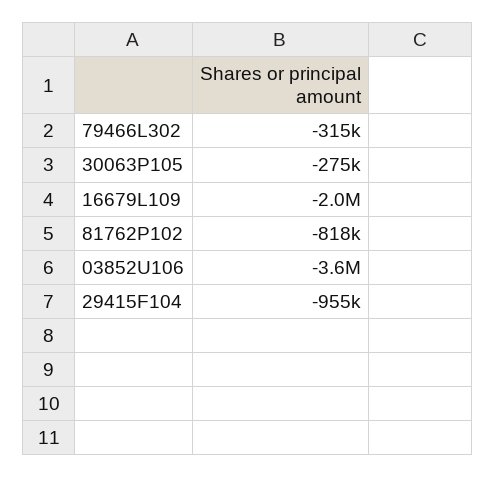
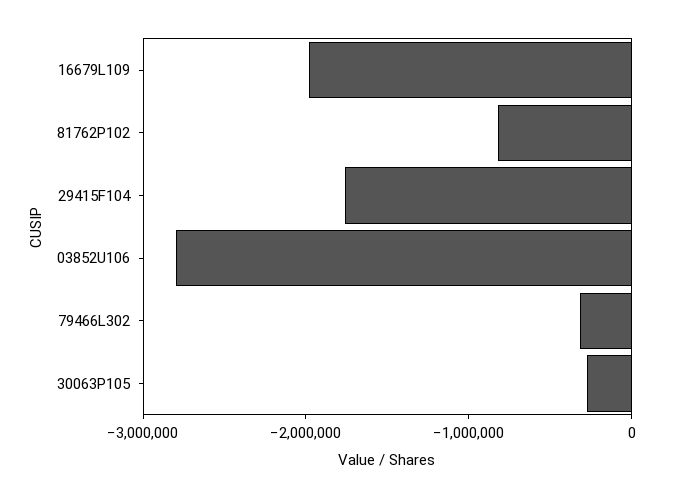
  {
    "79466L302": -315000,
    "30063P105": -275000,
    "16679L109": -2000000,
    "81762P102": -818000,
-   "03852U106": -3600000,
+   "03852U106": -2800000,
-   "29415F104": -955000
+   "29415F104": -1800000
  }

